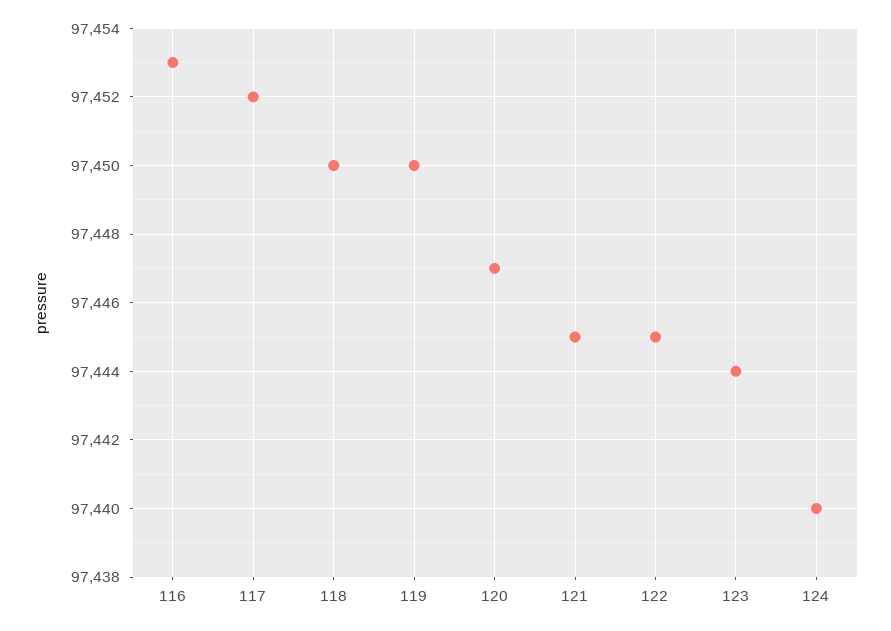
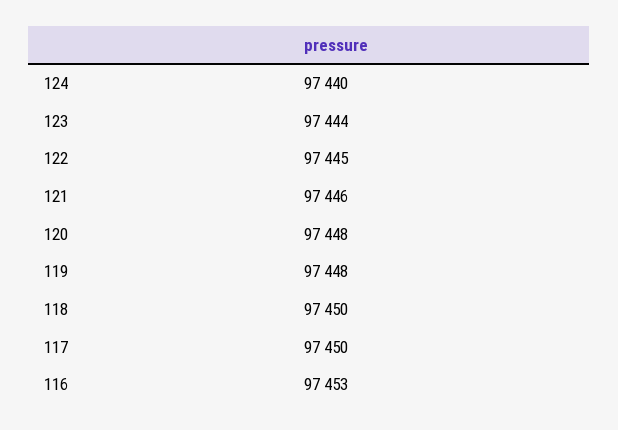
  {
    "116": 97453,
-   "117": 97452,
+   "117": 97450,
    "118": 97450,
-   "119": 97450,
+   "119": 97448,
-   "120": 97447,
+   "120": 97448,
-   "121": 97445,
+   "121": 97446,
    "122": 97445,
    "123": 97444,
    "124": 97440
  }

